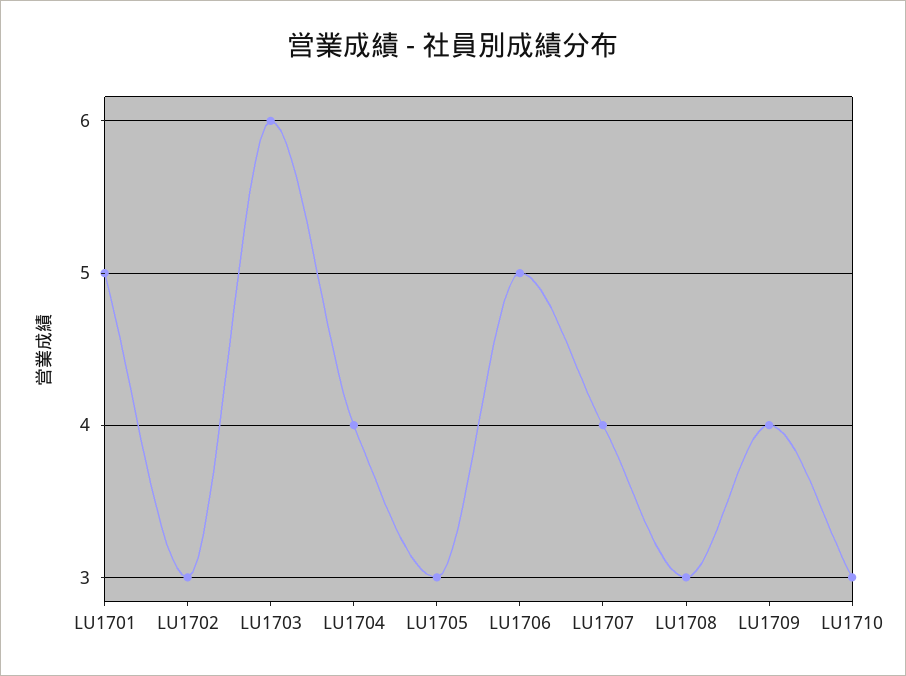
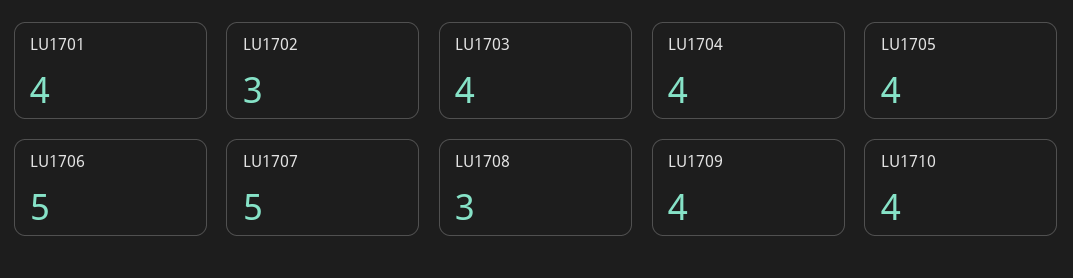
  {
-   "LU1701": 5,
+   "LU1701": 4,
    "LU1702": 3,
-   "LU1703": 6,
+   "LU1703": 4,
    "LU1704": 4,
-   "LU1705": 3,
+   "LU1705": 4,
    "LU1706": 5,
-   "LU1707": 4,
+   "LU1707": 5,
    "LU1708": 3,
    "LU1709": 4,
-   "LU1710": 3
+   "LU1710": 4
  }

